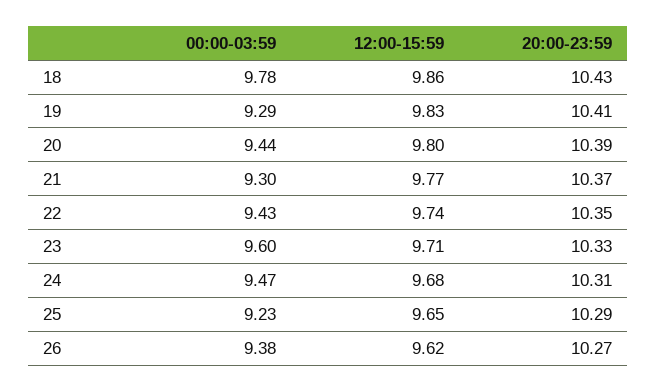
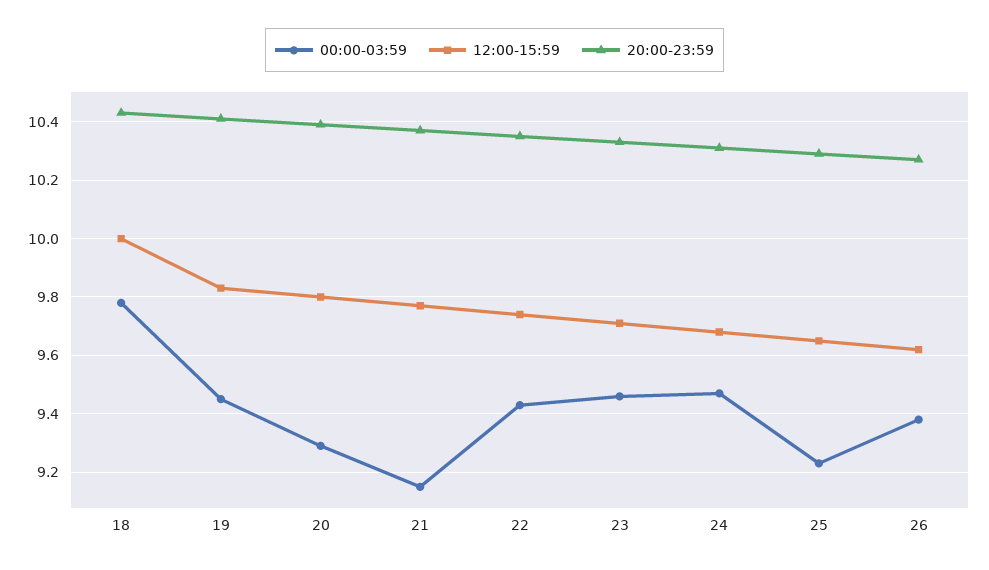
  {
    "00:00-03:59": {
      "18": 9.78,
-     "19": 9.29,
+     "19": 9.45,
-     "20": 9.44,
+     "20": 9.3,
-     "21": 9.3,
+     "21": 9.15,
      "22": 9.43,
-     "23": 9.6,
+     "23": 9.45,
      "24": 9.47,
      "25": 9.23,
      "26": 9.38
    },
    "12:00-15:59": {
-     "18": 9.86,
+     "18": 10,
      "19": 9.83,
      "20": 9.8,
      "21": 9.77,
      "22": 9.74,
      "23": 9.71,
      "24": 9.68,
      "25": 9.65,
      "26": 9.62
    },
    "20:00-23:59": {
      "18": 10.43,
      "19": 10.41,
      "20": 10.39,
      "21": 10.37,
      "22": 10.35,
      "23": 10.33,
      "24": 10.31,
      "25": 10.29,
      "26": 10.27
    }
  }

